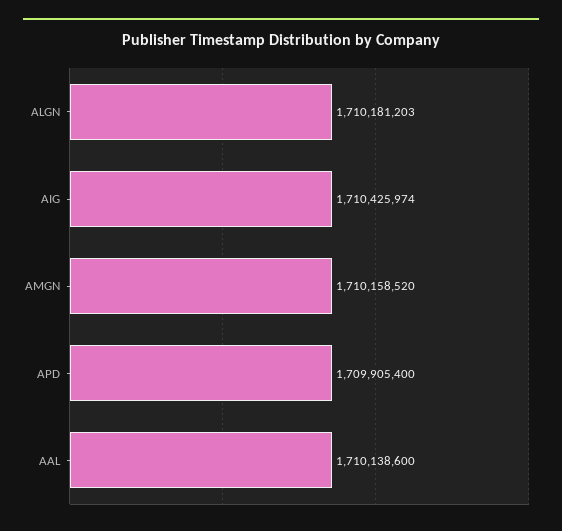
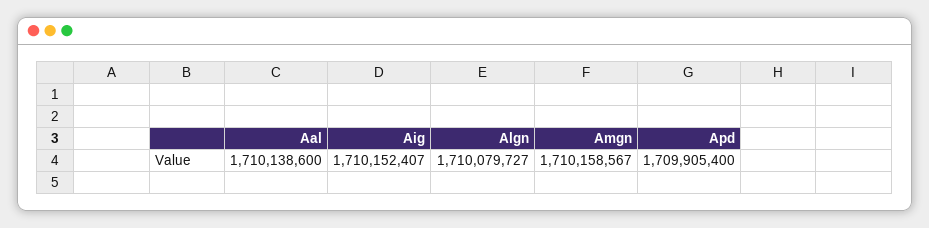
  {
-   "ALGN": 1710181203,
+   "ALGN": 1710079727,
-   "AIG": 1710425974,
+   "AIG": 1710152407,
-   "AMGN": 1710158520,
+   "AMGN": 1710158567,
    "APD": 1709905400,
    "AAL": 1710138600
  }

